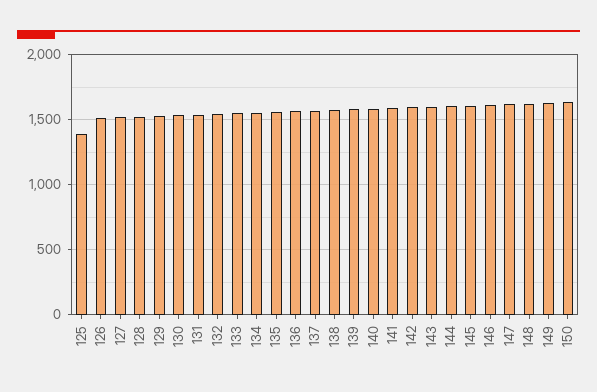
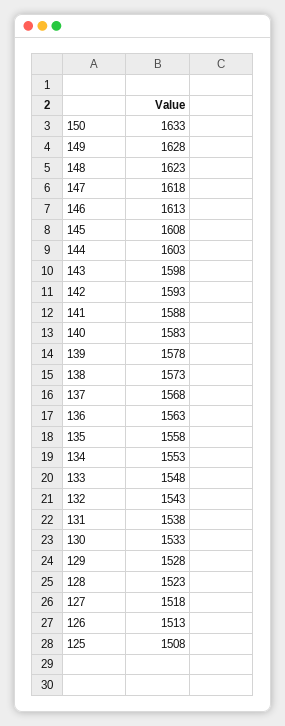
  {
-   "125": 1400,
+   "125": 1508,
    "126": 1513,
    "127": 1518,
    "128": 1523,
    "129": 1528,
    "130": 1533,
    "131": 1538,
    "132": 1543,
    "133": 1548,
    "134": 1553,
    "135": 1558,
    "136": 1563,
    "137": 1568,
    "138": 1573,
    "139": 1578,
    "140": 1583,
    "141": 1588,
    "142": 1593,
    "143": 1598,
    "144": 1603,
    "145": 1608,
    "146": 1613,
    "147": 1618,
    "148": 1623,
    "149": 1628,
    "150": 1633
  }

